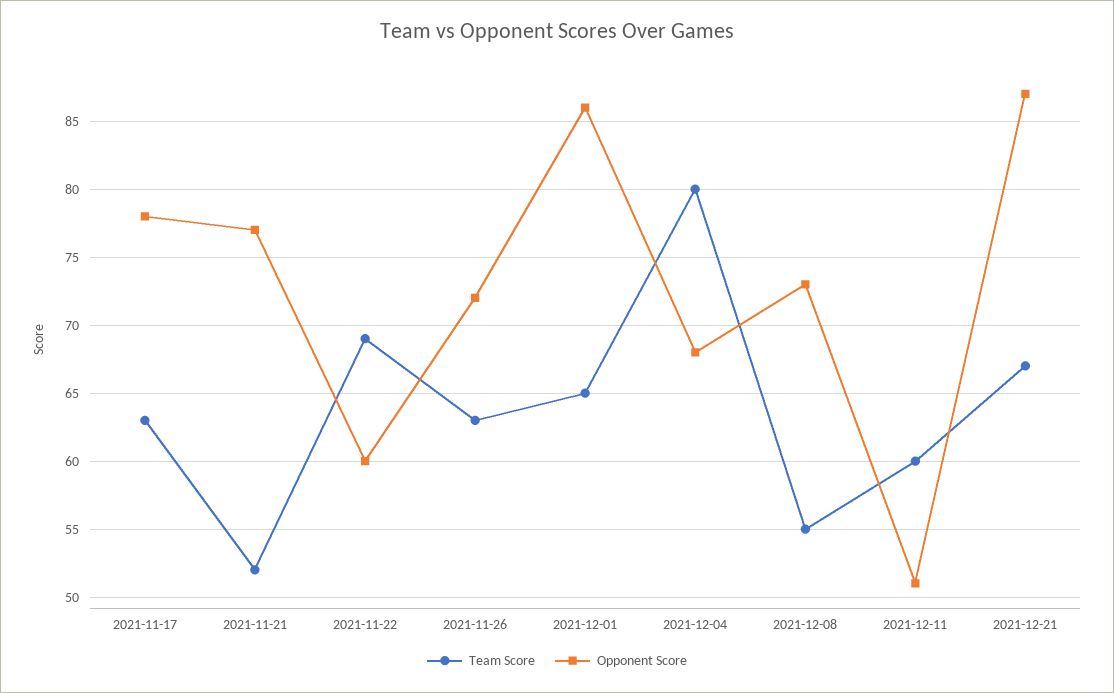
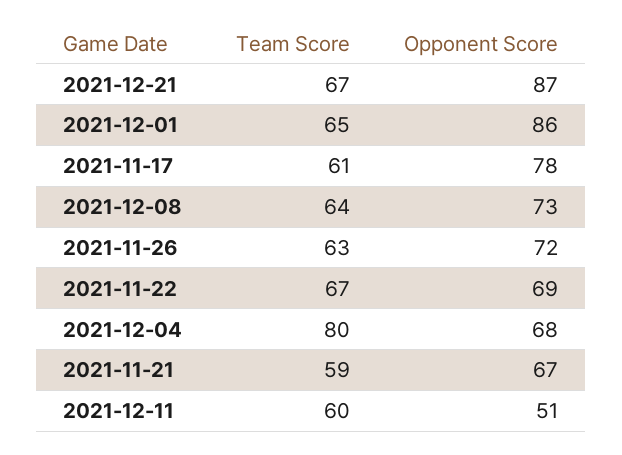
  {
    "Team Score": {
-     "2021-11-17": 63,
+     "2021-11-17": 61,
-     "2021-11-21": 52,
+     "2021-11-21": 59,
-     "2021-11-22": 69,
+     "2021-11-22": 67,
      "2021-11-26": 63,
      "2021-12-01": 65,
      "2021-12-04": 80,
-     "2021-12-08": 55,
+     "2021-12-08": 64,
      "2021-12-11": 60,
      "2021-12-21": 67
    },
    "Opponent Score": {
      "2021-11-17": 78,
-     "2021-11-21": 77,
+     "2021-11-21": 67,
-     "2021-11-22": 60,
+     "2021-11-22": 69,
      "2021-11-26": 72,
      "2021-12-01": 86,
      "2021-12-04": 68,
      "2021-12-08": 73,
      "2021-12-11": 51,
      "2021-12-21": 87
    }
  }

